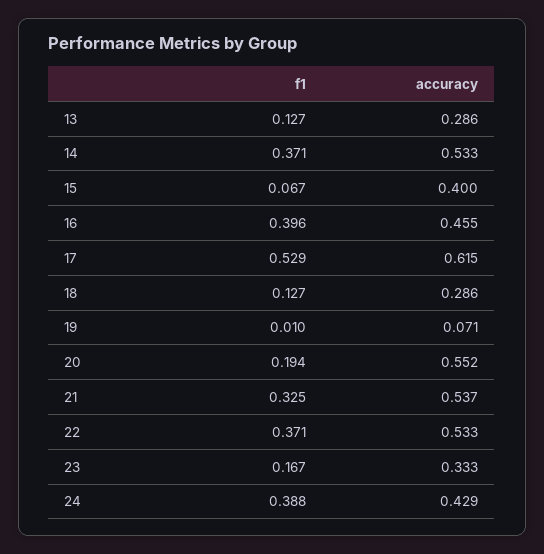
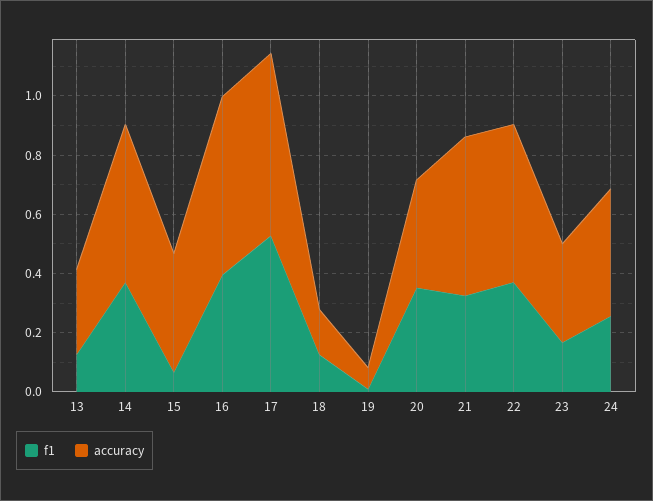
  {
    "f1": {
      "13": 0.127,
      "14": 0.371,
      "15": 0.067,
      "16": 0.396,
      "17": 0.529,
      "18": 0.127,
      "19": 0.01,
-     "20": 0.194,
+     "20": 0.35,
      "21": 0.325,
      "22": 0.371,
      "23": 0.167,
-     "24": 0.388
+     "24": 0.25
    },
    "accuracy": {
      "13": 0.286,
      "14": 0.533,
      "15": 0.4,
-     "16": 0.455,
+     "16": 0.6,
      "17": 0.615,
-     "18": 0.286,
+     "18": 0.15,
      "19": 0.071,
-     "20": 0.552,
+     "20": 0.35,
      "21": 0.537,
      "22": 0.533,
      "23": 0.333,
      "24": 0.429
    }
  }

